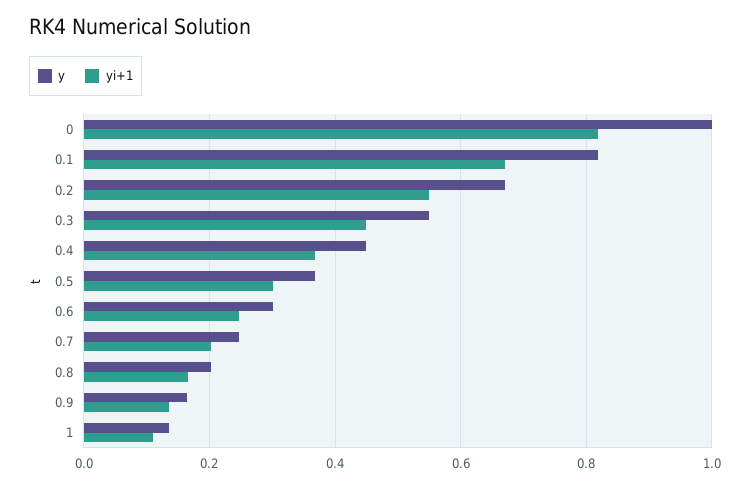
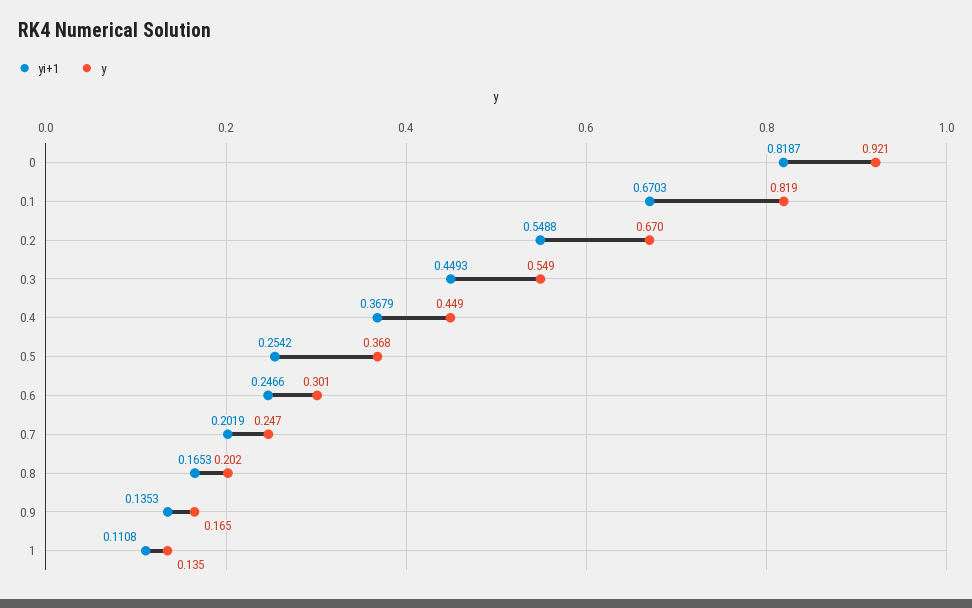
  {
    "y": {
-     "0": 1,
+     "0": 0.921,
      "0.1": 0.819,
      "0.2": 0.67,
      "0.3": 0.549,
      "0.4": 0.449,
      "0.5": 0.368,
      "0.6": 0.301,
      "0.7": 0.247,
      "0.8": 0.202,
      "0.9": 0.165,
      "1": 0.135
    },
    "yi+1": {
      "0": 0.8187,
      "0.1": 0.6703,
      "0.2": 0.5488,
      "0.3": 0.4493,
      "0.4": 0.3679,
-     "0.5": 0.3,
+     "0.5": 0.2542,
      "0.6": 0.2466,
      "0.7": 0.2019,
      "0.8": 0.1653,
      "0.9": 0.1353,
      "1": 0.1108
    }
  }

